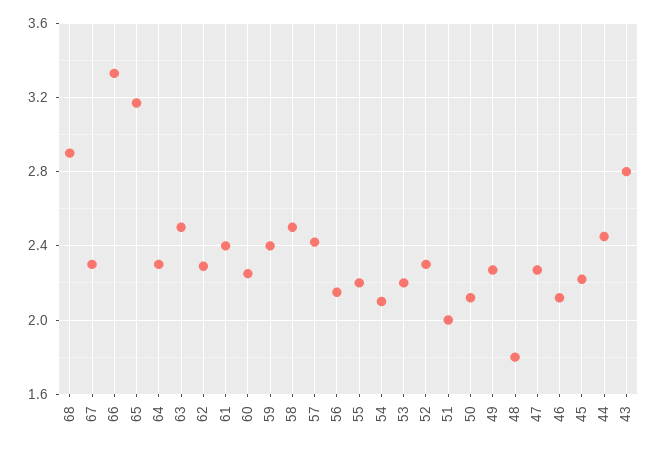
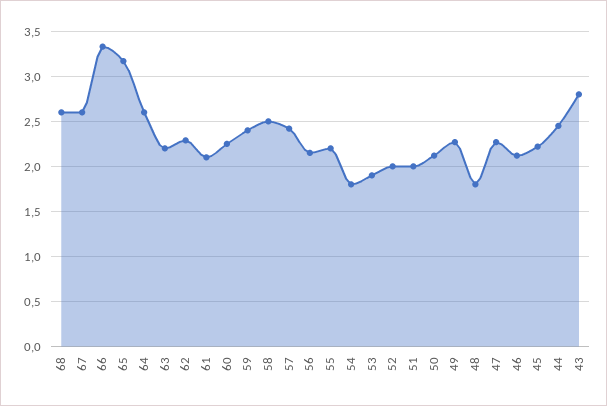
  {
-   "68": 2.9,
+   "68": 2.6,
-   "67": 2.3,
+   "67": 2.6,
    "66": 3.35,
    "65": 3.15,
-   "64": 2.3,
+   "64": 2.6,
-   "63": 2.5,
+   "63": 2.2,
    "62": 2.3,
-   "61": 2.4,
+   "61": 2.1,
    "60": 2.25,
    "59": 2.4,
    "58": 2.5,
    "57": 2.4,
    "56": 2.15,
    "55": 2.2,
-   "54": 2.1,
+   "54": 1.8,
-   "53": 2.2,
+   "53": 1.9,
-   "52": 2.3,
+   "52": 2,
    "51": 2,
    "50": 2.1,
    "49": 2.25,
    "48": 1.8,
    "47": 2.25,
    "46": 2.1,
    "45": 2.2,
    "44": 2.45,
    "43": 2.8
  }

